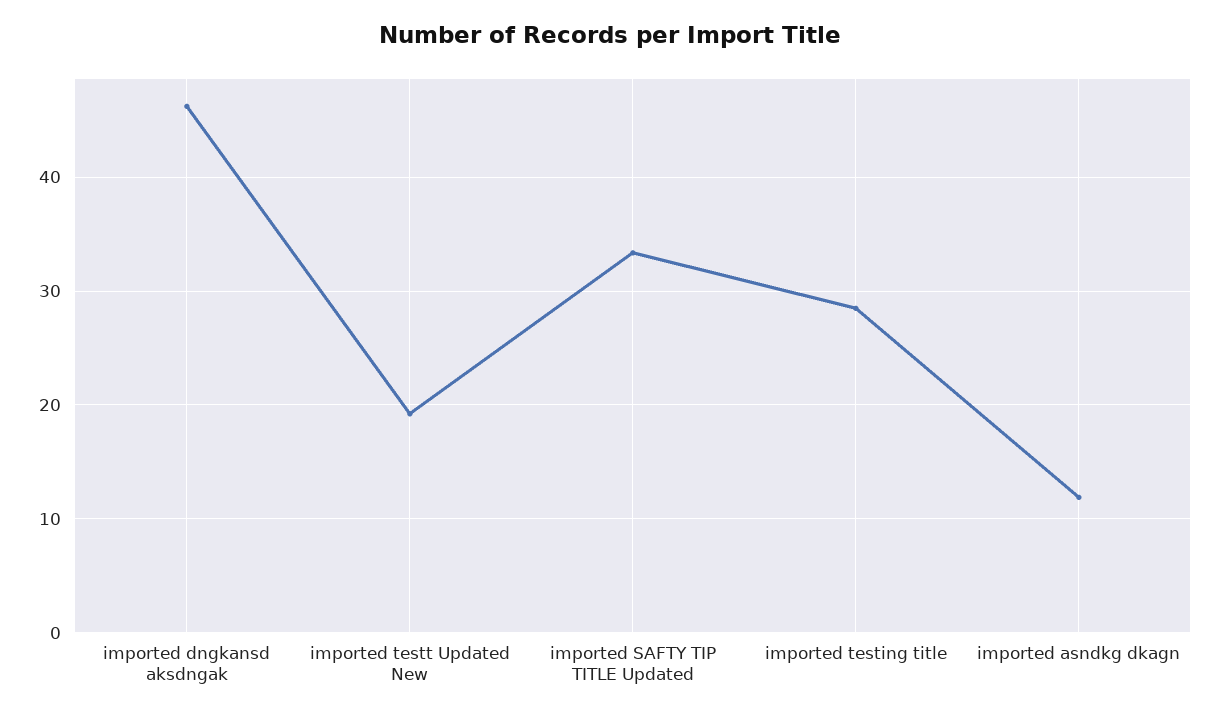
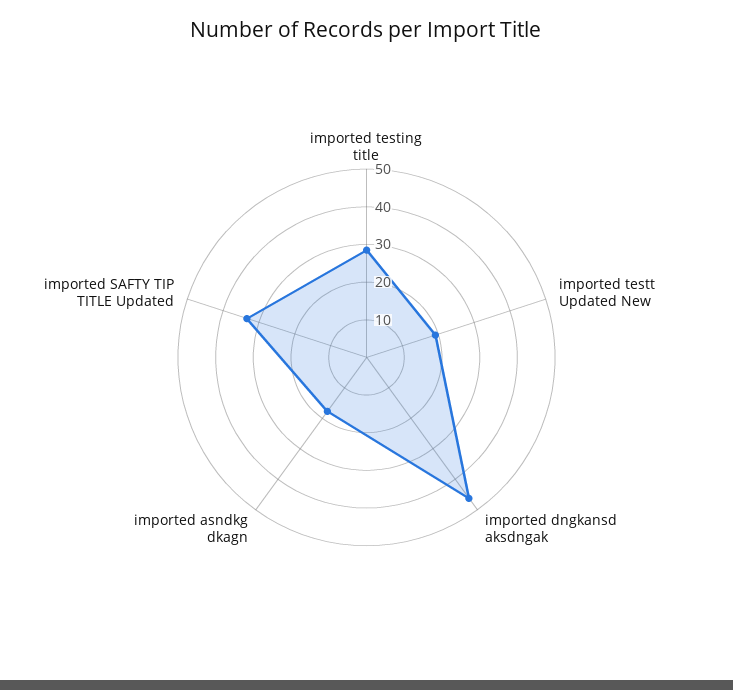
  {
    "imported dngkansd aksdngak": 46,
    "imported testt Updated New": 19,
    "imported SAFTY TIP TITLE Updated": 33,
    "imported testing title": 28,
-   "imported asndkg dkagn": 12
+   "imported asndkg dkagn": 17.5
  }

